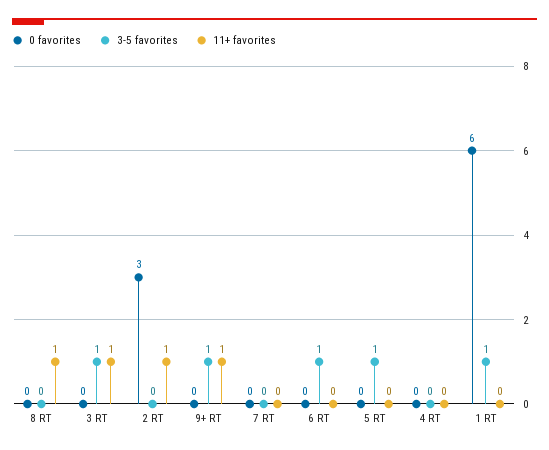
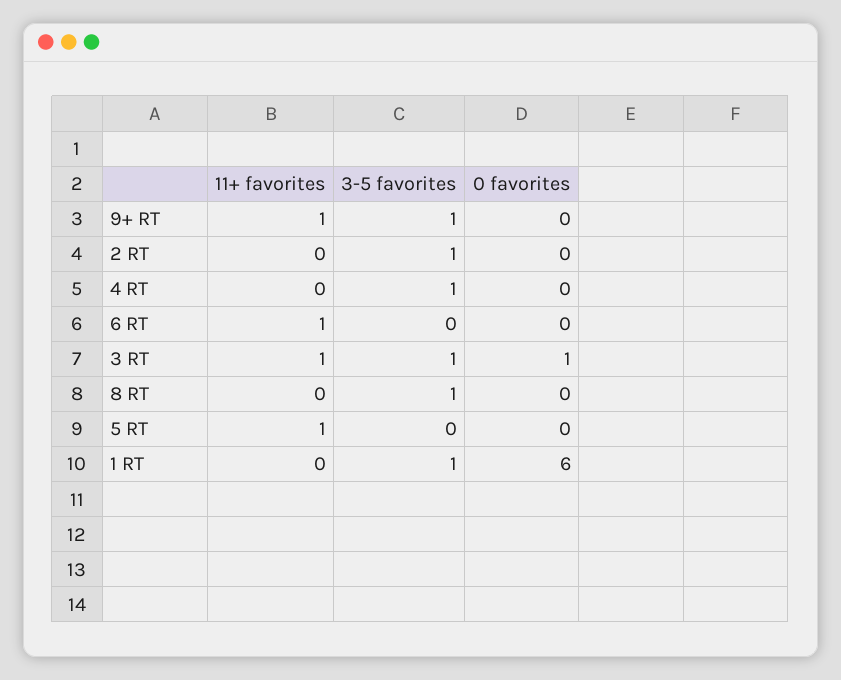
  {
    "0 favorites": {
      "8 RT": 0,
-     "3 RT": 0,
+     "3 RT": 1,
-     "2 RT": 3,
+     "2 RT": 0,
      "9+ RT": 0,
-     "7 RT": 0,
      "6 RT": 0,
      "5 RT": 0,
      "4 RT": 0,
      "1 RT": 6
    },
    "3-5 favorites": {
-     "8 RT": 0,
+     "8 RT": 1,
      "3 RT": 1,
-     "2 RT": 0,
+     "2 RT": 1,
      "9+ RT": 1,
-     "7 RT": 0,
-     "6 RT": 1,
+     "6 RT": 0,
-     "5 RT": 1,
+     "5 RT": 0,
-     "4 RT": 0,
+     "4 RT": 1,
      "1 RT": 1
    },
    "11+ favorites": {
-     "8 RT": 1,
+     "8 RT": 0,
      "3 RT": 1,
-     "2 RT": 1,
+     "2 RT": 0,
      "9+ RT": 1,
-     "7 RT": 0,
-     "6 RT": 0,
+     "6 RT": 1,
-     "5 RT": 0,
+     "5 RT": 1,
      "4 RT": 0,
      "1 RT": 0
    }
  }

